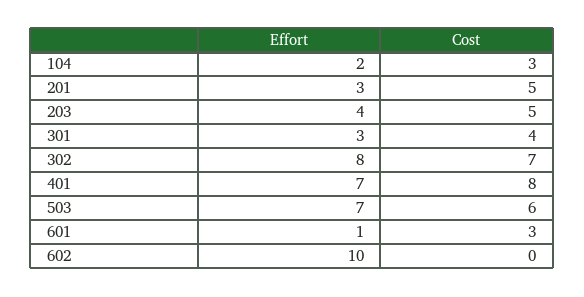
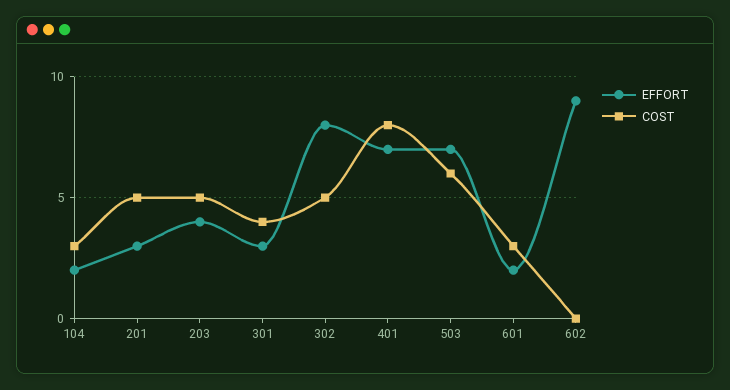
  {
    "Effort": {
      "104": 2,
      "201": 3,
      "203": 4,
      "301": 3,
      "302": 8,
      "401": 7,
      "503": 7,
-     "601": 1,
+     "601": 2,
-     "602": 10
+     "602": 9
    },
    "Cost": {
      "104": 3,
      "201": 5,
      "203": 5,
      "301": 4,
-     "302": 7,
+     "302": 5,
      "401": 8,
      "503": 6,
      "601": 3,
      "602": 0
    }
  }

